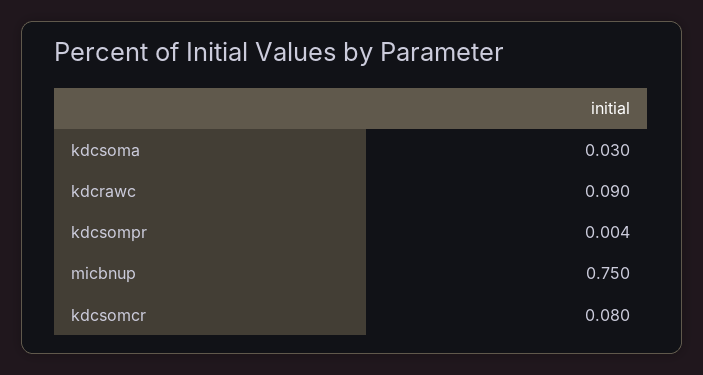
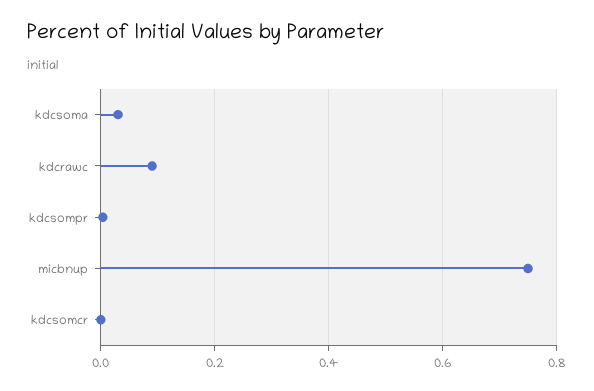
  {
    "kdcsoma": 0.03,
    "kdcrawc": 0.09,
    "kdcsompr": 0.004,
    "micbnup": 0.75,
-   "kdcsomcr": 0.08
+   "kdcsomcr": 0
  }

